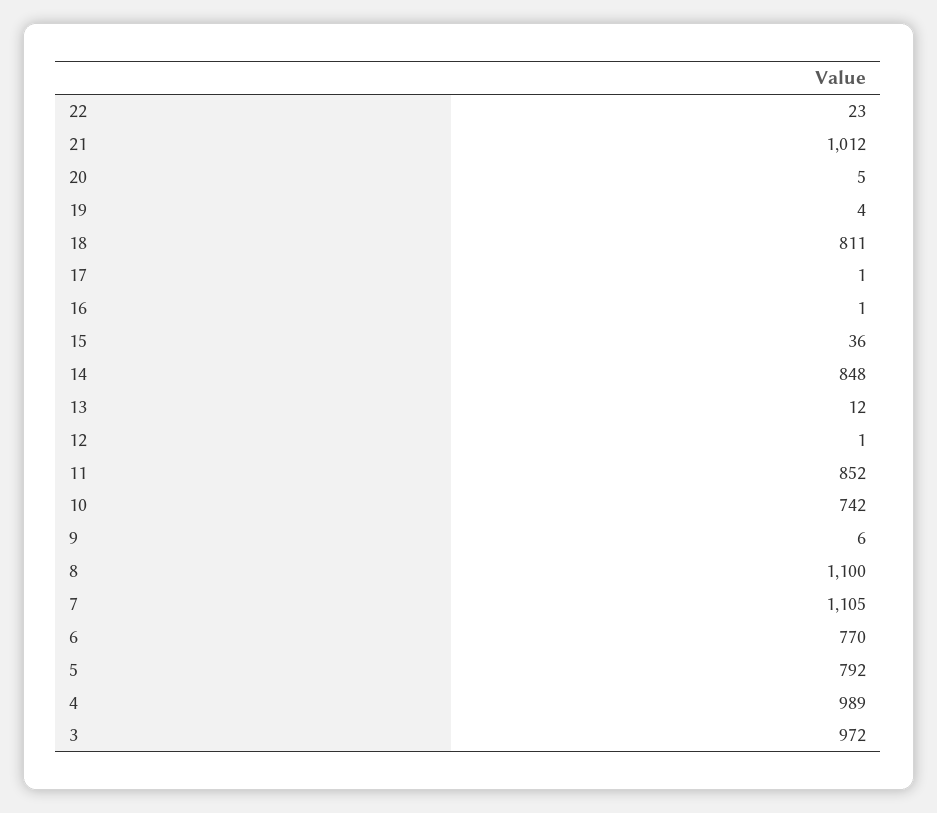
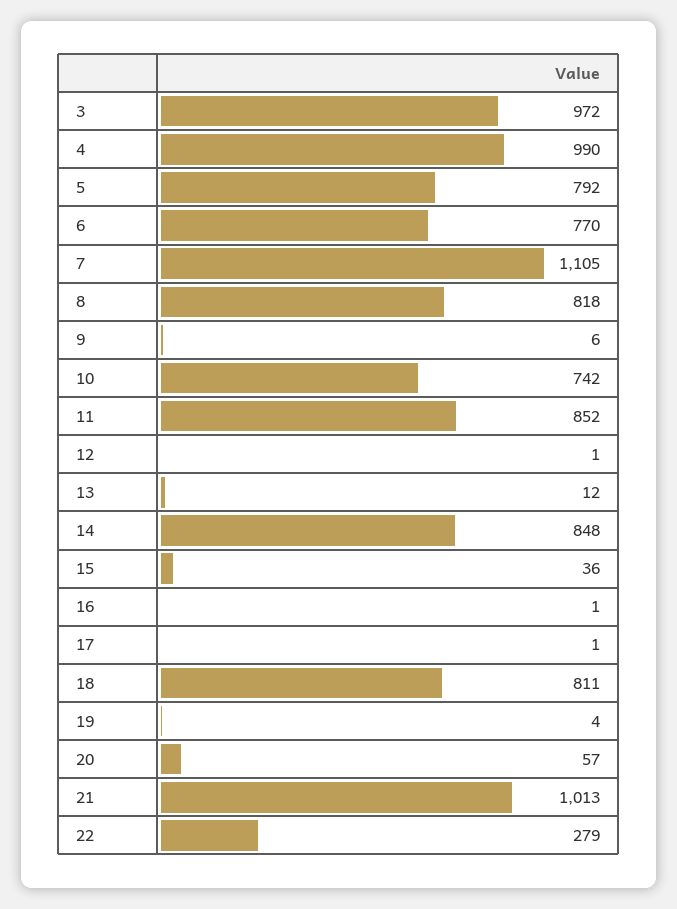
  {
-   "22": 23,
+   "22": 279,
-   "21": 1012,
+   "21": 1013,
-   "20": 5,
+   "20": 57,
    "19": 4,
    "18": 811,
    "17": 1,
    "16": 1,
    "15": 36,
    "14": 848,
    "13": 12,
    "12": 1,
    "11": 852,
    "10": 742,
    "9": 6,
-   "8": 1100,
+   "8": 818,
    "7": 1105,
    "6": 770,
    "5": 792,
-   "4": 989,
+   "4": 990,
    "3": 972
  }

